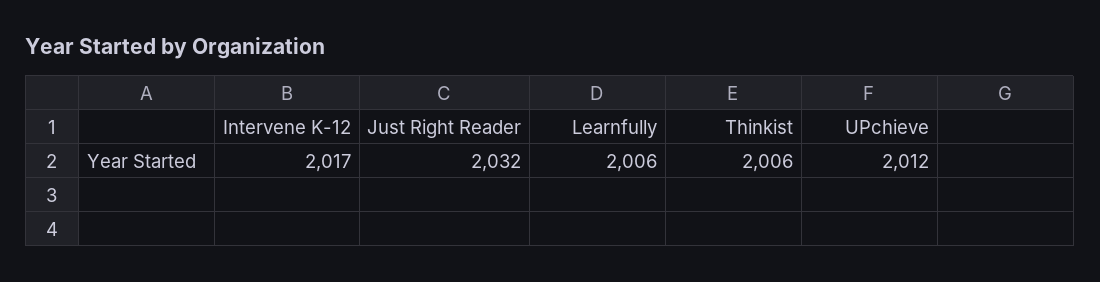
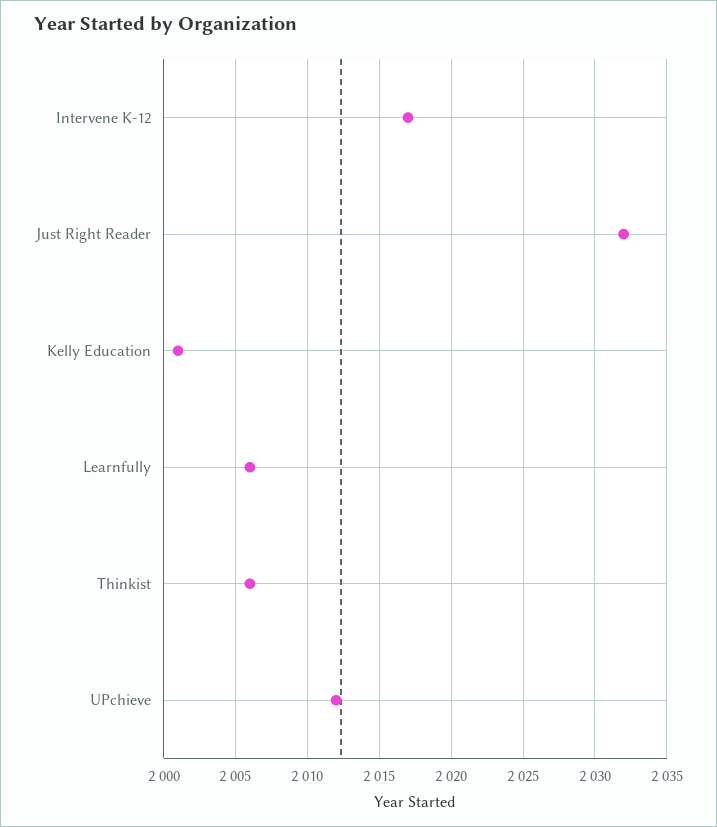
  {
    "Intervene K-12": 2017,
    "Just Right Reader": 2032,
    "Learnfully": 2006,
    "Thinkist": 2006,
-   "UPchieve": 2012
+   "UPchieve": 2012,
+   "Kelly Education": 2001
  }

